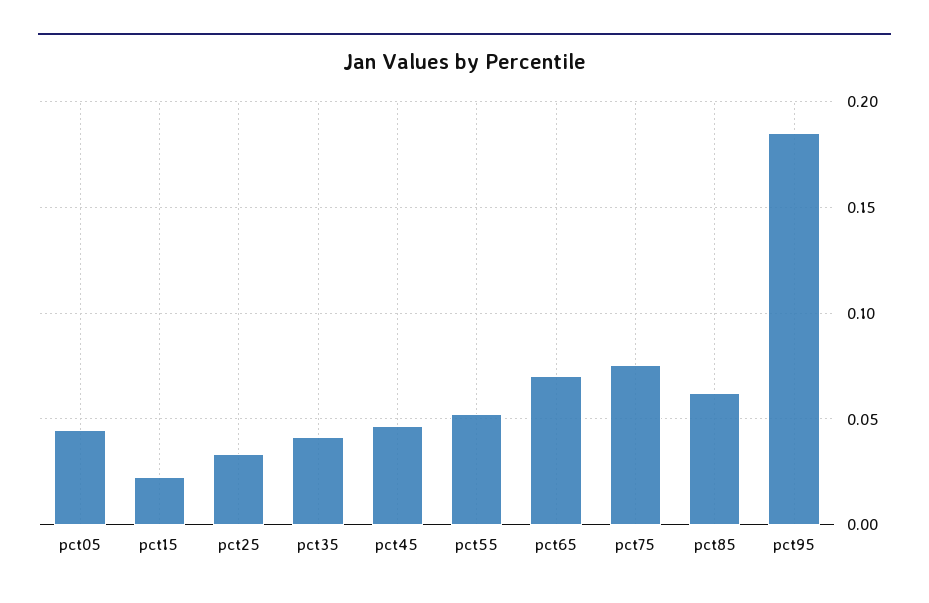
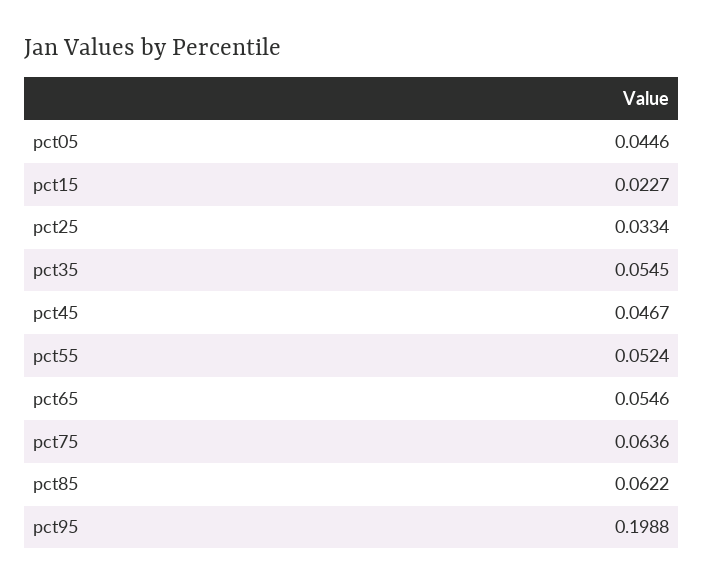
  {
    "pct05": 0.0446,
    "pct15": 0.0227,
    "pct25": 0.0334,
-   "pct35": 0.04,
+   "pct35": 0.0545,
    "pct45": 0.0467,
    "pct55": 0.0524,
-   "pct65": 0.07,
+   "pct65": 0.0546,
-   "pct75": 0.075,
+   "pct75": 0.0636,
    "pct85": 0.0622,
-   "pct95": 0.185
+   "pct95": 0.1988
  }

